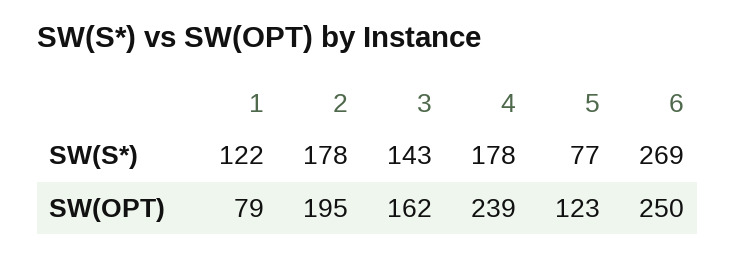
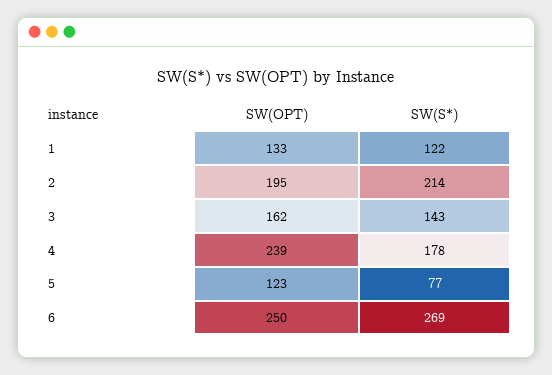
  {
    "1": {
      "SW(S*)": 122,
-     "SW(OPT)": 79
+     "SW(OPT)": 133
    },
    "2": {
-     "SW(S*)": 178,
+     "SW(S*)": 214,
      "SW(OPT)": 195
    },
    "3": {
      "SW(S*)": 143,
      "SW(OPT)": 162
    },
    "4": {
      "SW(S*)": 178,
      "SW(OPT)": 239
    },
    "5": {
      "SW(S*)": 77,
      "SW(OPT)": 123
    },
    "6": {
      "SW(S*)": 269,
      "SW(OPT)": 250
    }
  }

